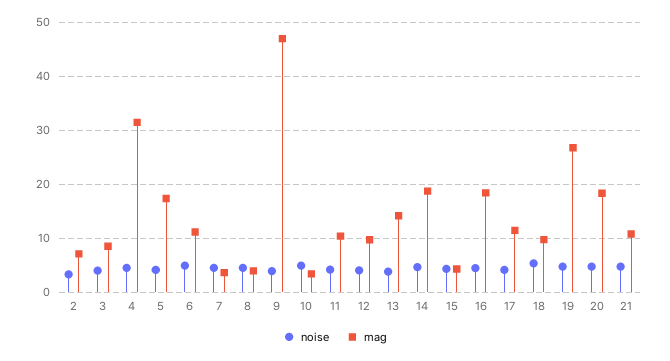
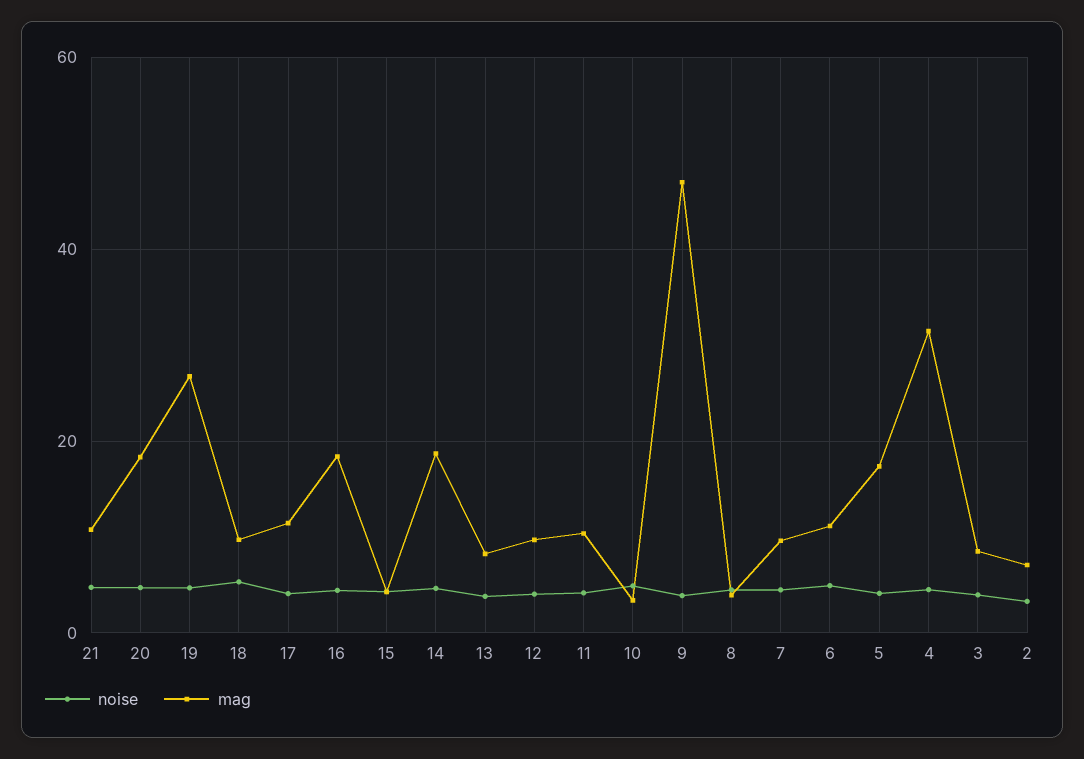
  {
    "noise": {
      "2": 4,
      "3": 4,
      "4": 4,
      "5": 4,
      "6": 4,
      "7": 4,
      "8": 4,
      "9": 4,
      "10": 4,
      "11": 4,
      "12": 4,
      "13": 4,
      "14": 4,
      "15": 4,
      "16": 4,
      "17": 4,
      "18": 6,
      "19": 4,
      "20": 4,
      "21": 4
    },
    "mag": {
      "2": 8,
      "3": 8,
      "4": 32,
      "5": 18,
      "6": 12,
-     "7": 4,
+     "7": 10,
      "8": 4,
      "9": 46,
      "10": 4,
      "11": 10,
      "12": 10,
-     "13": 14,
+     "13": 8,
      "14": 18,
      "15": 4,
      "16": 18,
      "17": 12,
      "18": 10,
      "19": 26,
      "20": 18,
      "21": 10
    }
  }

